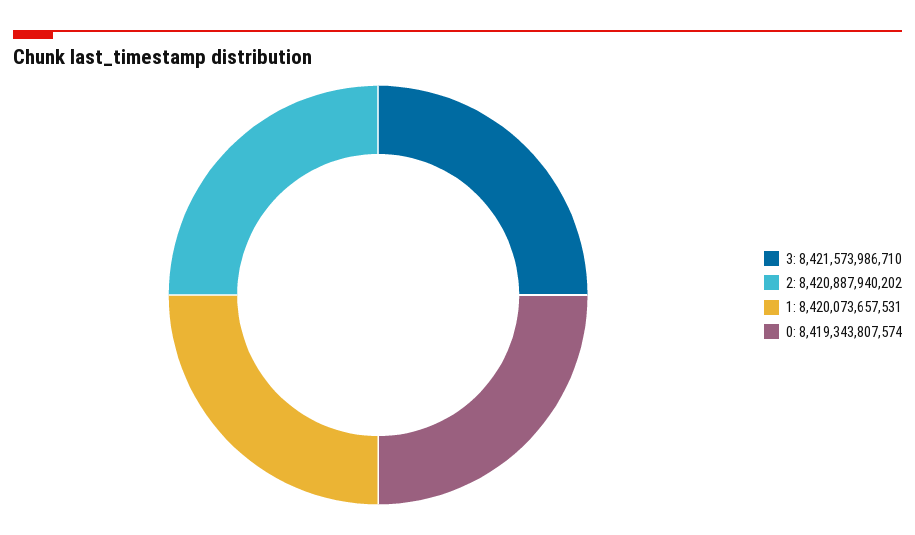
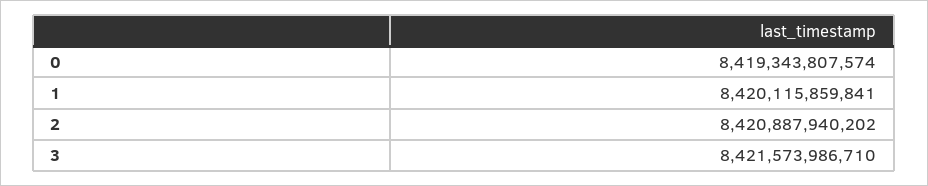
  {
    "3": 8421573986710,
    "2": 8420887940202,
-   "1": 8420073657531,
+   "1": 8420115859841,
    "0": 8419343807574
  }

